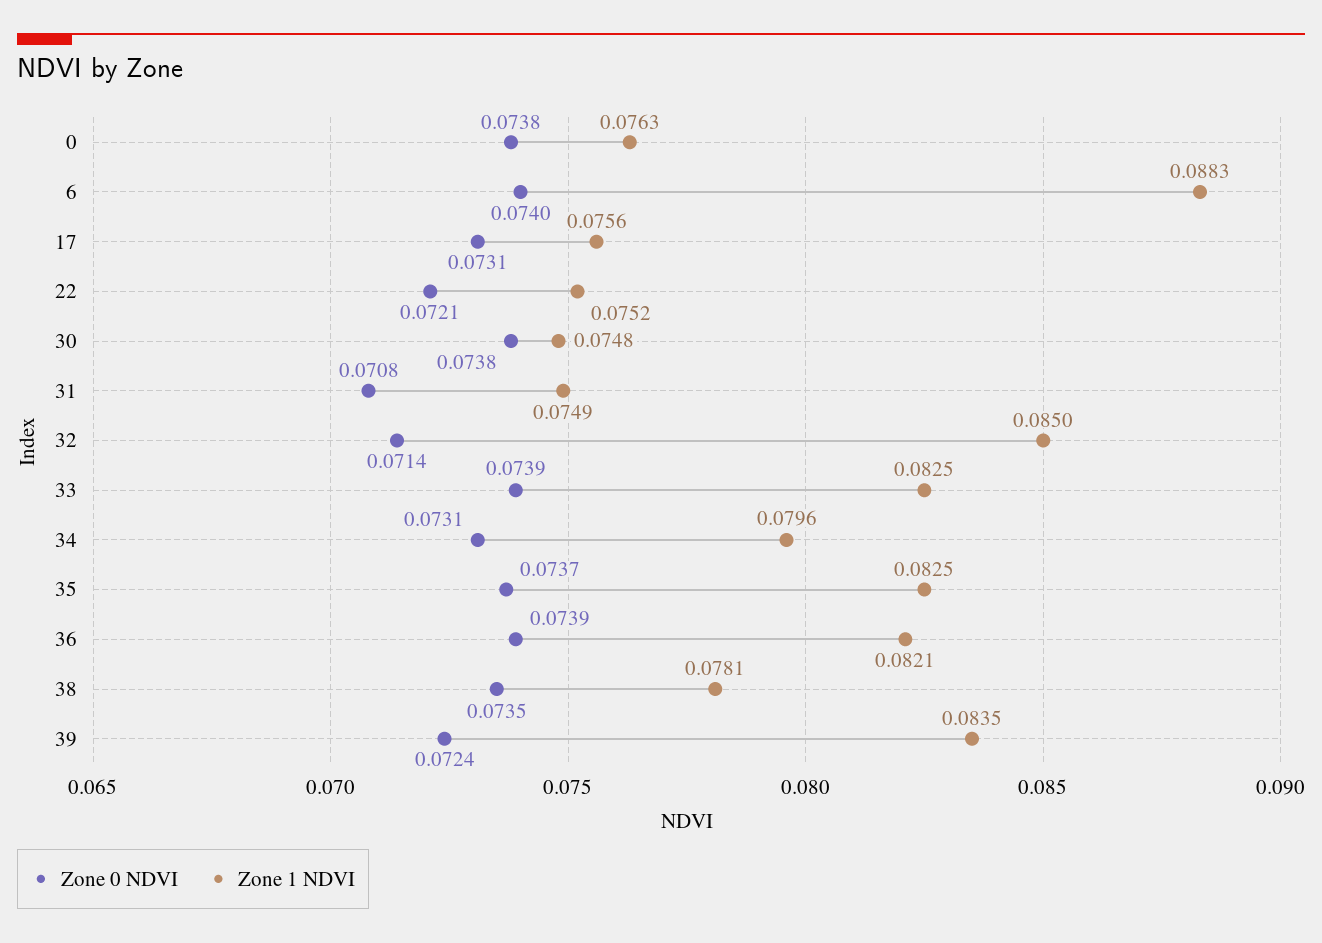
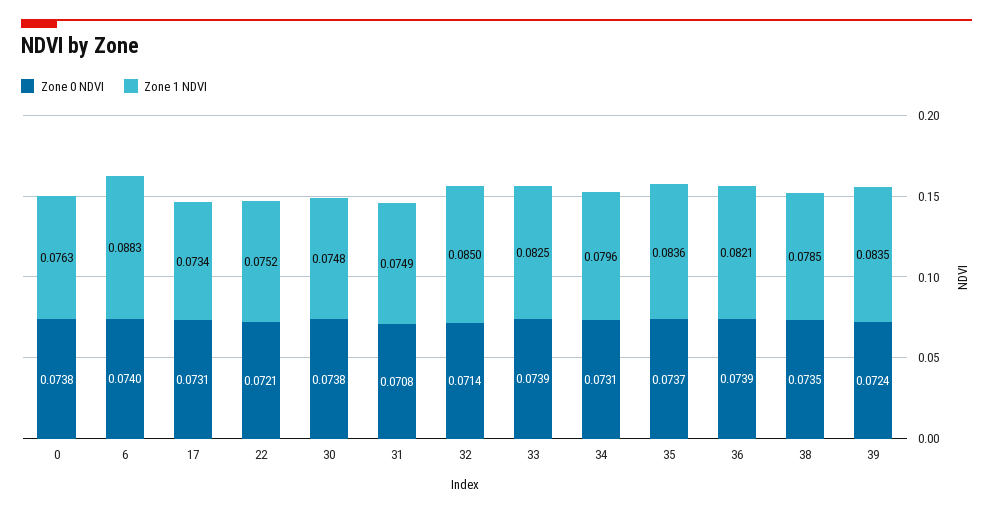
  {
    "Zone 0 NDVI": {
      "0": 0.0738,
      "6": 0.074,
      "17": 0.0731,
      "22": 0.0721,
      "30": 0.0738,
      "31": 0.0708,
      "32": 0.0714,
      "33": 0.0739,
      "34": 0.0731,
      "35": 0.0737,
      "36": 0.0739,
      "38": 0.0735,
      "39": 0.0724
    },
    "Zone 1 NDVI": {
      "0": 0.0763,
      "6": 0.0883,
-     "17": 0.0756,
+     "17": 0.0734,
      "22": 0.0752,
      "30": 0.0748,
      "31": 0.0749,
      "32": 0.085,
      "33": 0.0825,
      "34": 0.0796,
-     "35": 0.0825,
+     "35": 0.0836,
      "36": 0.0821,
-     "38": 0.0781,
+     "38": 0.0785,
      "39": 0.0835
    }
  }

